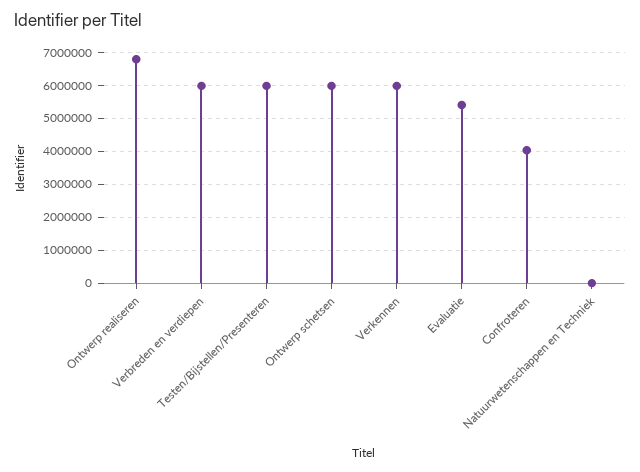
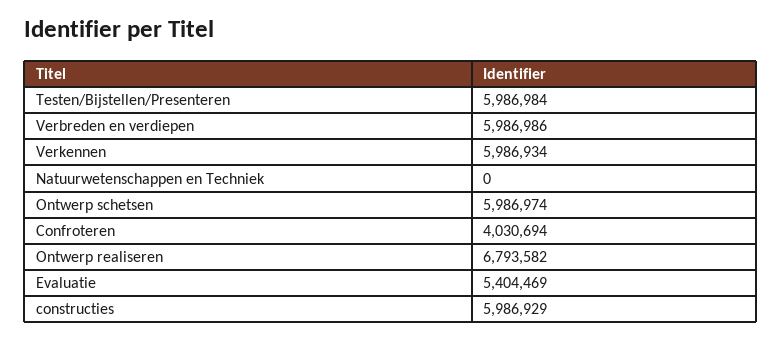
  {
    "Ontwerp realiseren": 6793582,
    "Verbreden en verdiepen": 5986986,
    "Testen/Bijstellen/Presenteren": 5986984,
    "Ontwerp schetsen": 5986974,
    "Verkennen": 5986934,
    "Evaluatie": 5404469,
    "Confroteren": 4030694,
-   "Natuurwetenschappen en Techniek": 0
+   "Natuurwetenschappen en Techniek": 0,
+   "constructies": 5986929
  }

